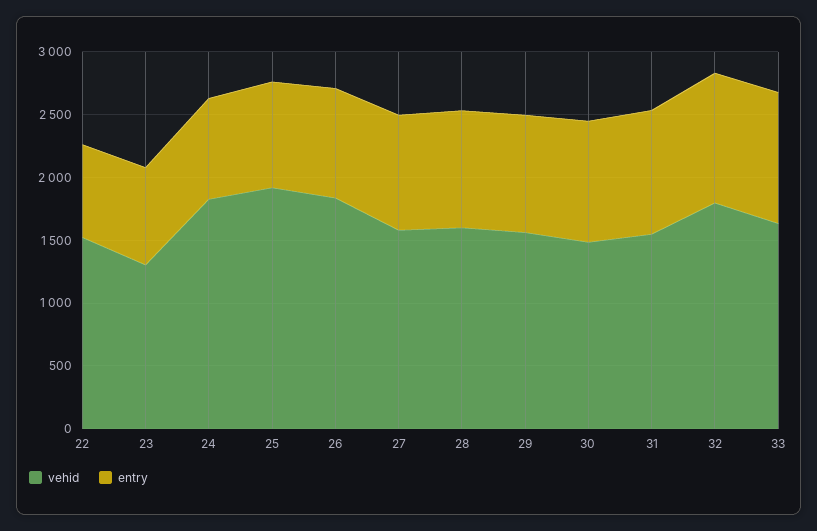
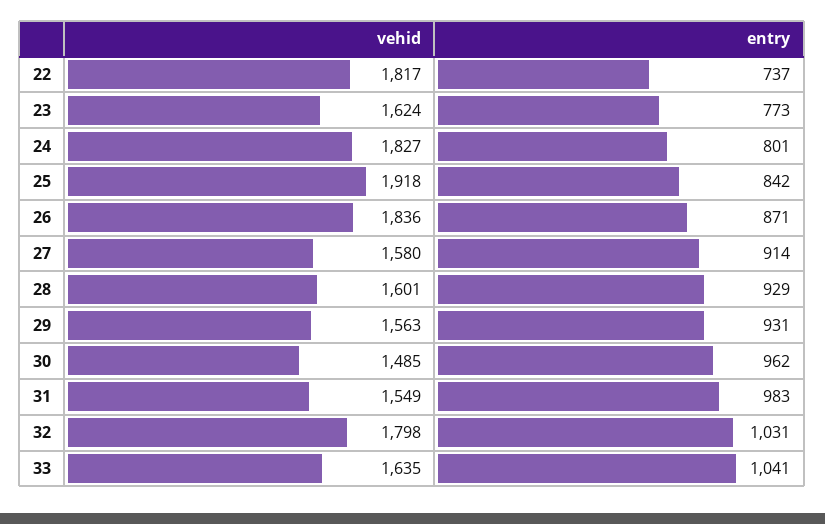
  {
    "vehid": {
-     "22": 1500,
+     "22": 1817,
-     "23": 1300,
+     "23": 1624,
      "24": 1827,
      "25": 1918,
      "26": 1836,
      "27": 1580,
      "28": 1601,
      "29": 1563,
      "30": 1485,
      "31": 1549,
      "32": 1798,
      "33": 1635
    },
    "entry": {
      "22": 737,
      "23": 773,
      "24": 801,
      "25": 842,
      "26": 871,
      "27": 914,
      "28": 929,
      "29": 931,
      "30": 962,
      "31": 983,
      "32": 1031,
      "33": 1041
    }
  }

